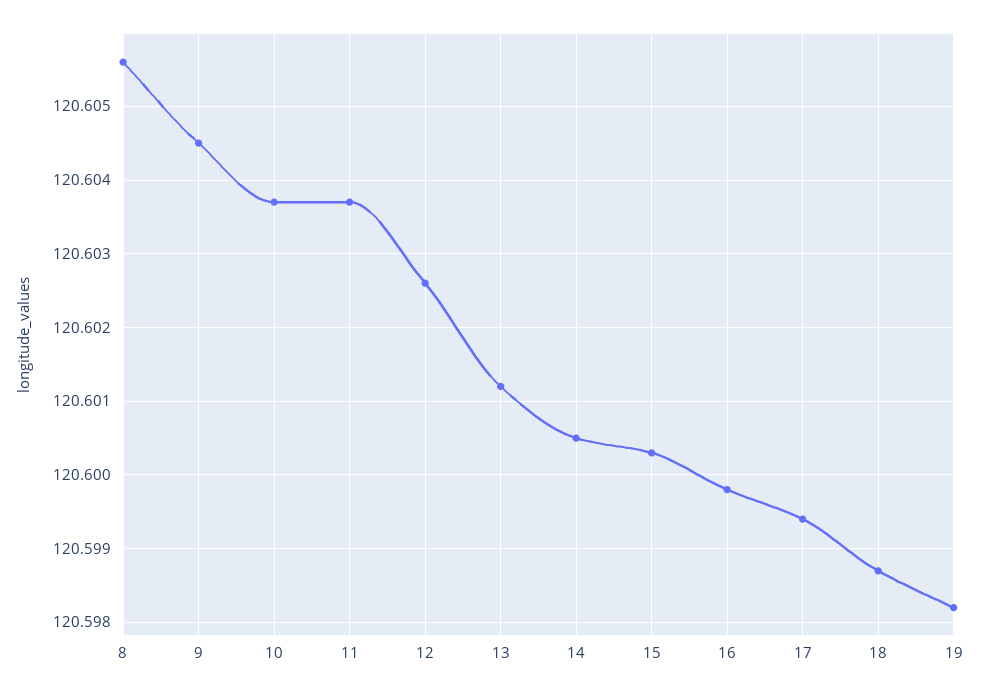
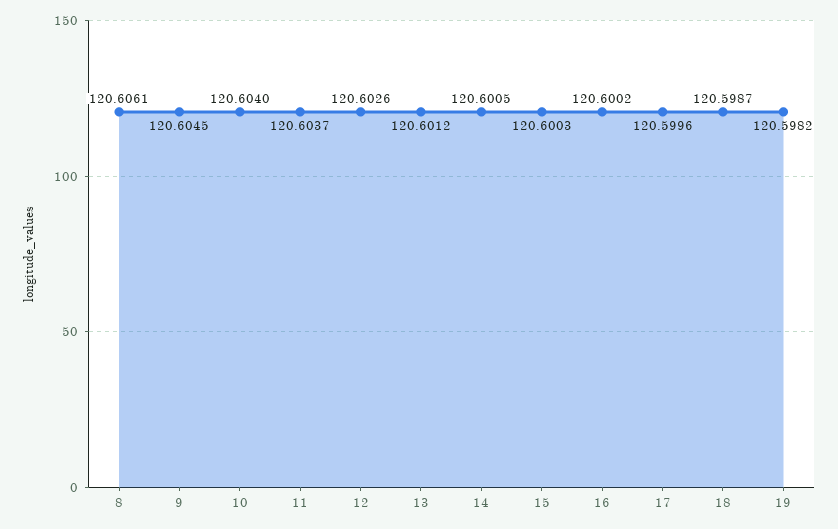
  {
-   "8": 120.6056,
+   "8": 120.6061,
    "9": 120.6045,
-   "10": 120.6037,
+   "10": 120.604,
    "11": 120.6037,
    "12": 120.6026,
    "13": 120.6012,
    "14": 120.6005,
    "15": 120.6003,
-   "16": 120.5998,
+   "16": 120.6002,
-   "17": 120.5994,
+   "17": 120.5996,
    "18": 120.5987,
    "19": 120.5982
  }

